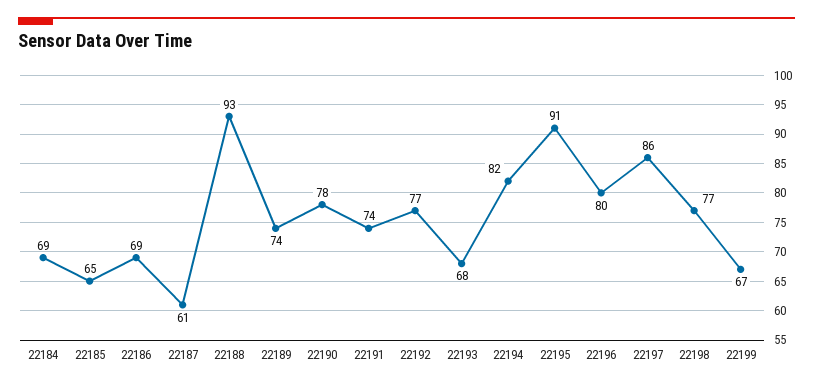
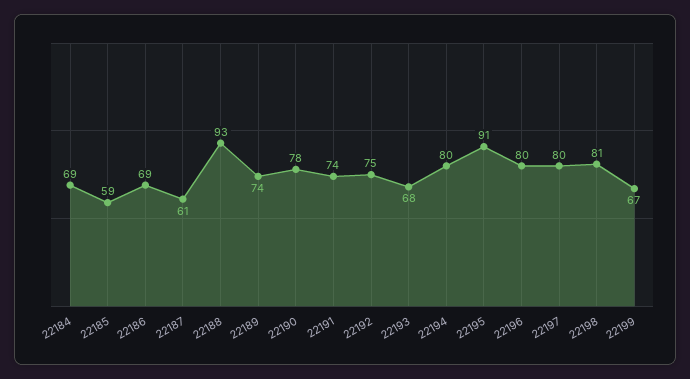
  {
    "22184": 69,
-   "22185": 65,
+   "22185": 59,
    "22186": 69,
    "22187": 61,
    "22188": 93,
    "22189": 74,
    "22190": 78,
    "22191": 74,
-   "22192": 77,
+   "22192": 75,
    "22193": 68,
-   "22194": 82,
+   "22194": 80,
    "22195": 91,
    "22196": 80,
-   "22197": 86,
+   "22197": 80,
-   "22198": 77,
+   "22198": 81,
    "22199": 67
  }

